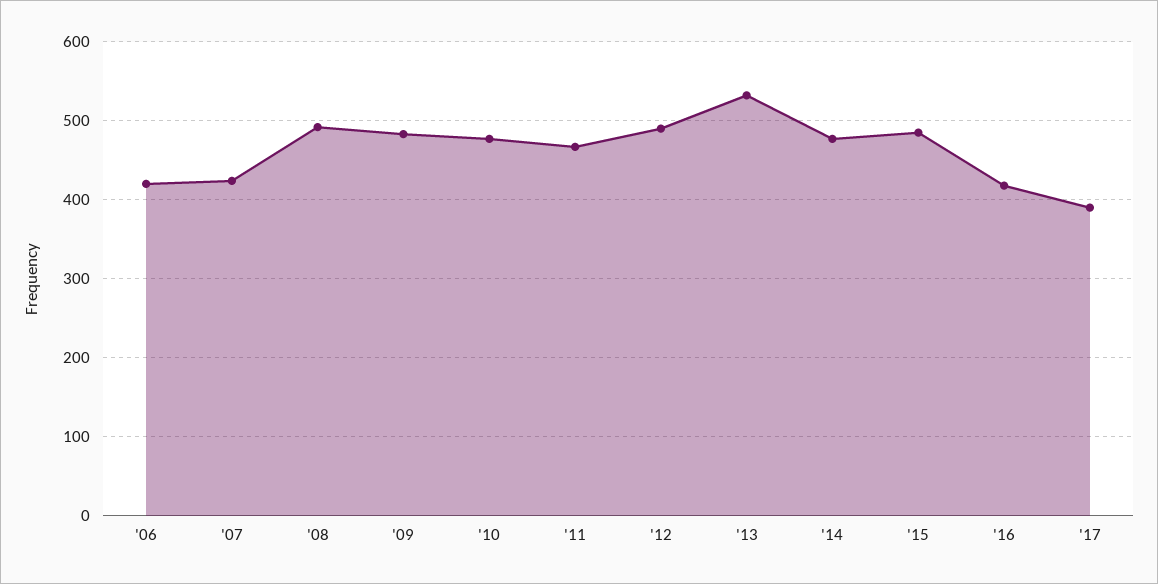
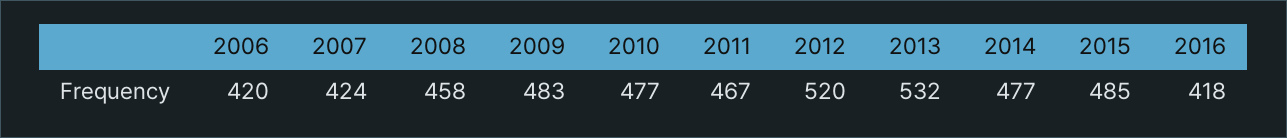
  {
    "'06": 420,
    "'07": 424,
-   "'08": 490,
+   "'08": 458,
    "'09": 483,
    "'10": 477,
    "'11": 467,
-   "'12": 490,
+   "'12": 520,
    "'13": 532,
    "'14": 477,
    "'15": 485,
-   "'16": 418,
+   "'16": 418
-   "'17": 390
  }

